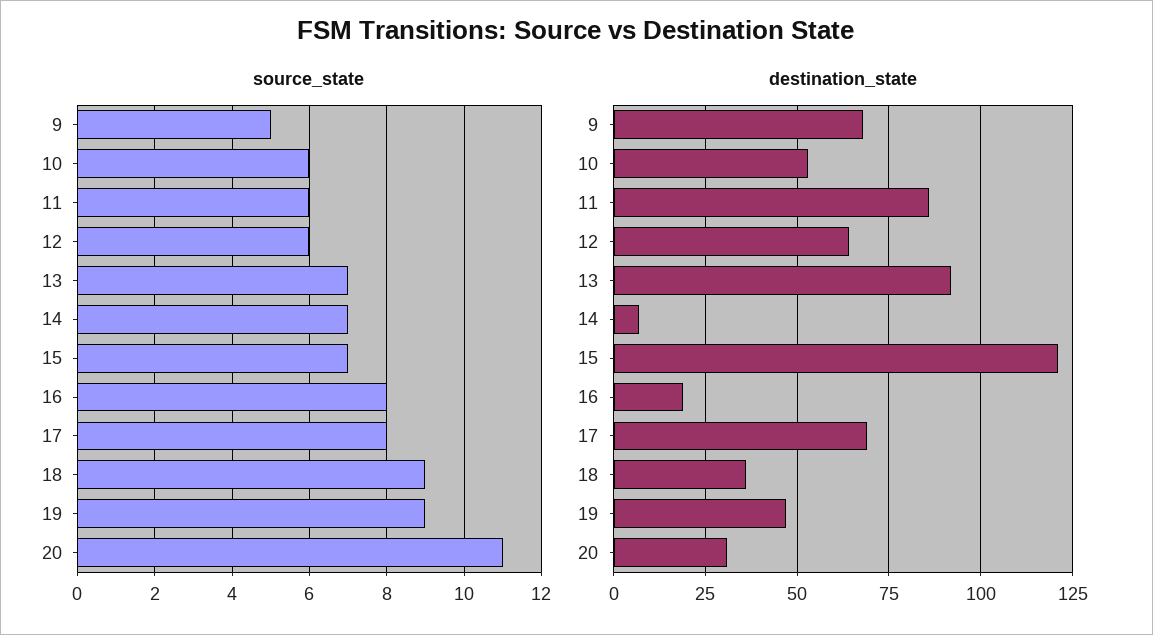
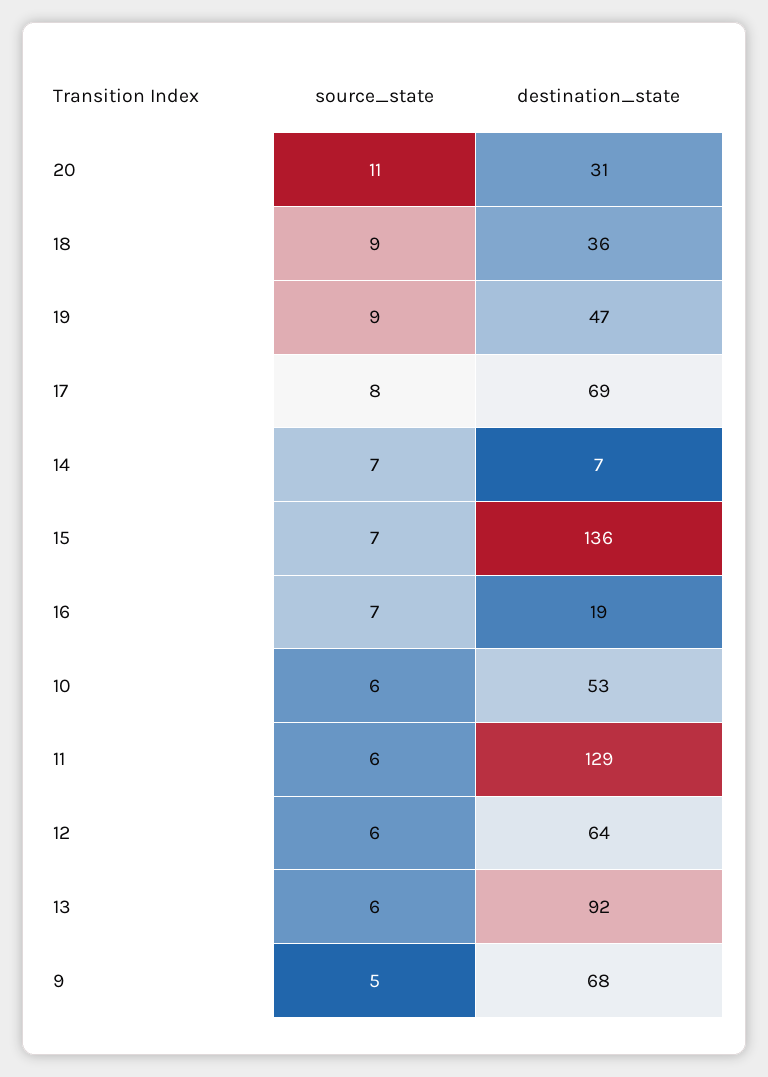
  {
    "source_state": {
      "9": 5,
      "10": 6,
      "11": 6,
      "12": 6,
-     "13": 7,
+     "13": 6,
      "14": 7,
      "15": 7,
-     "16": 8,
+     "16": 7,
      "17": 8,
      "18": 9,
      "19": 9,
      "20": 11
    },
    "destination_state": {
      "9": 68,
      "10": 53,
-     "11": 85,
+     "11": 129,
      "12": 64,
      "13": 92,
      "14": 7,
-     "15": 120,
+     "15": 136,
      "16": 19,
      "17": 69,
      "18": 36,
      "19": 47,
      "20": 31
    }
  }

